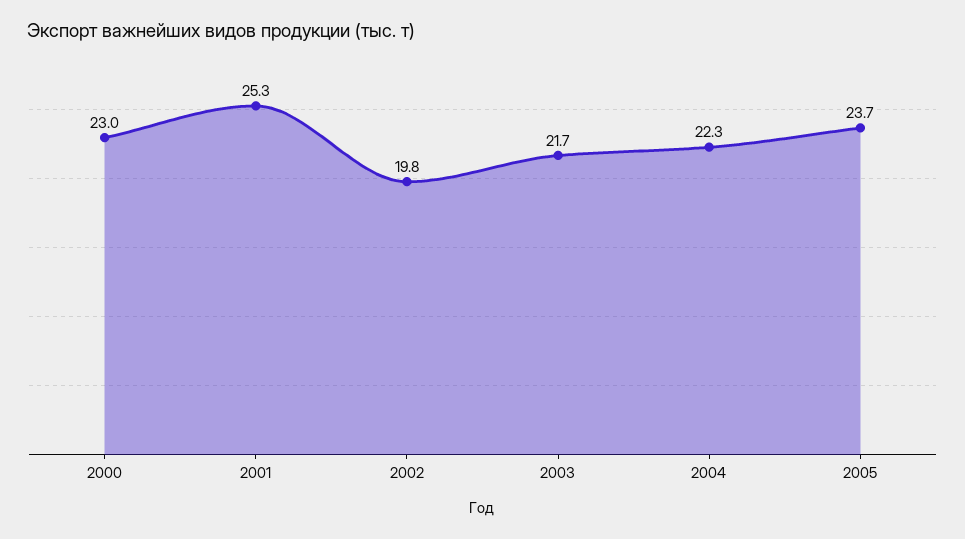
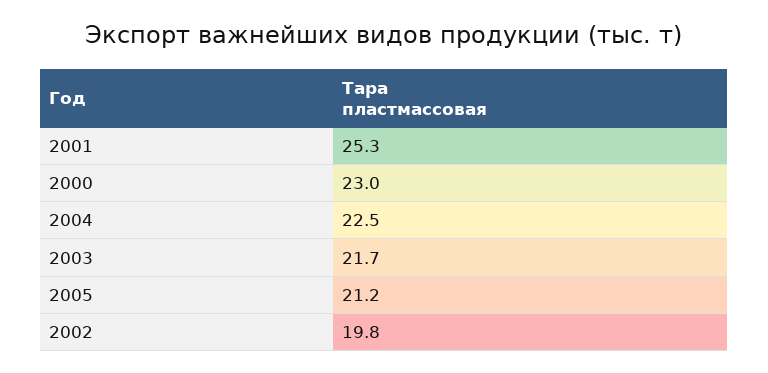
  {
    "2000": 23,
    "2001": 25.3,
    "2002": 19.8,
    "2003": 21.7,
-   "2004": 22.3,
+   "2004": 22.5,
-   "2005": 23.7
+   "2005": 21.2
  }

